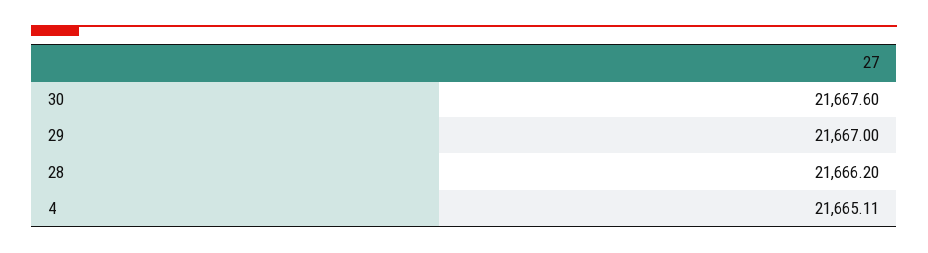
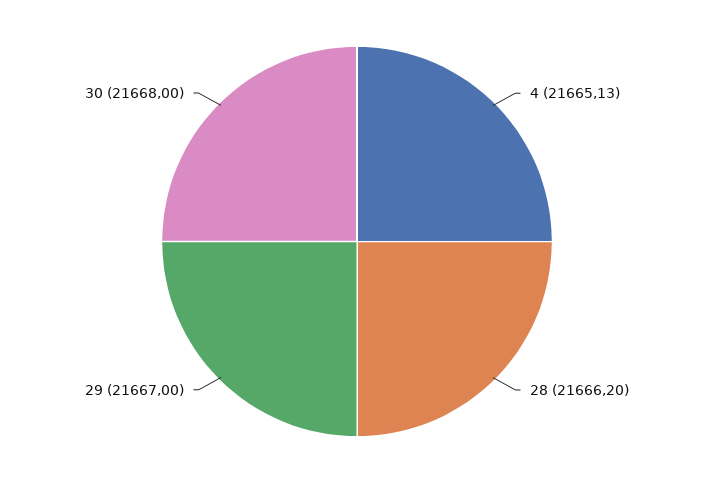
  {
-   "30": 21667.6,
+   "30": 21668,
    "29": 21667,
    "28": 21666.2,
-   "4": 21665.11
+   "4": 21665.13
  }

